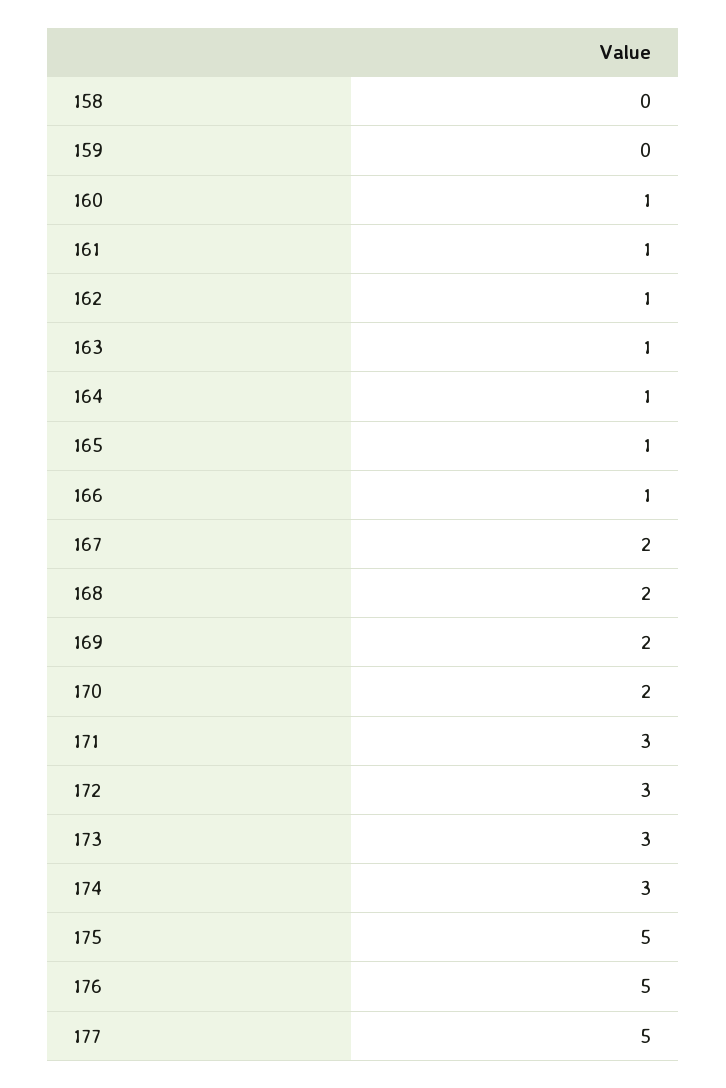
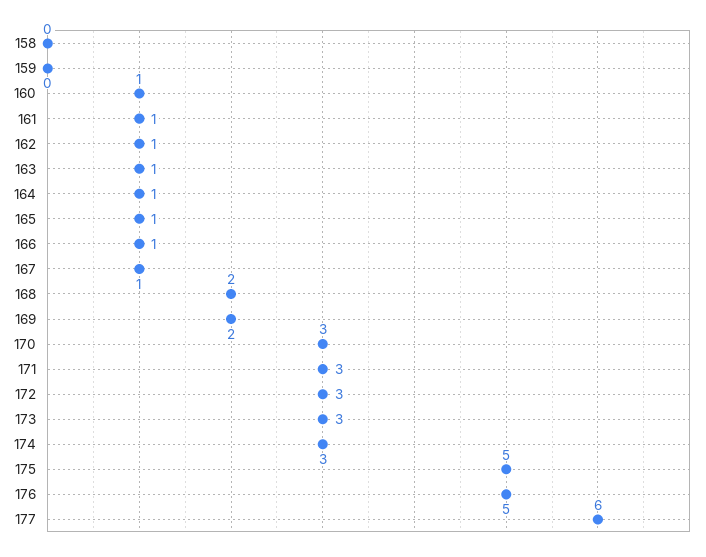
  {
    "158": 0,
    "159": 0,
    "160": 1,
    "161": 1,
    "162": 1,
    "163": 1,
    "164": 1,
    "165": 1,
    "166": 1,
-   "167": 2,
+   "167": 1,
    "168": 2,
    "169": 2,
-   "170": 2,
+   "170": 3,
    "171": 3,
    "172": 3,
    "173": 3,
    "174": 3,
    "175": 5,
    "176": 5,
-   "177": 5
+   "177": 6
  }

